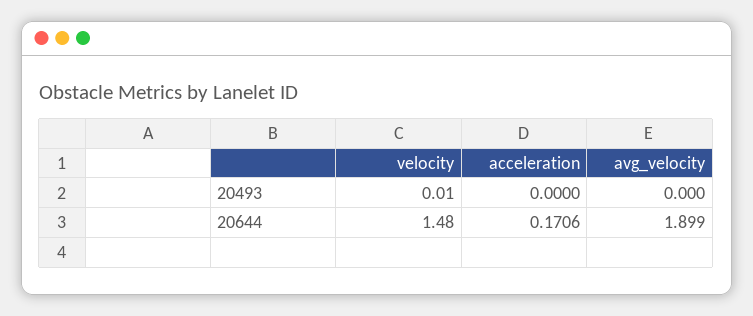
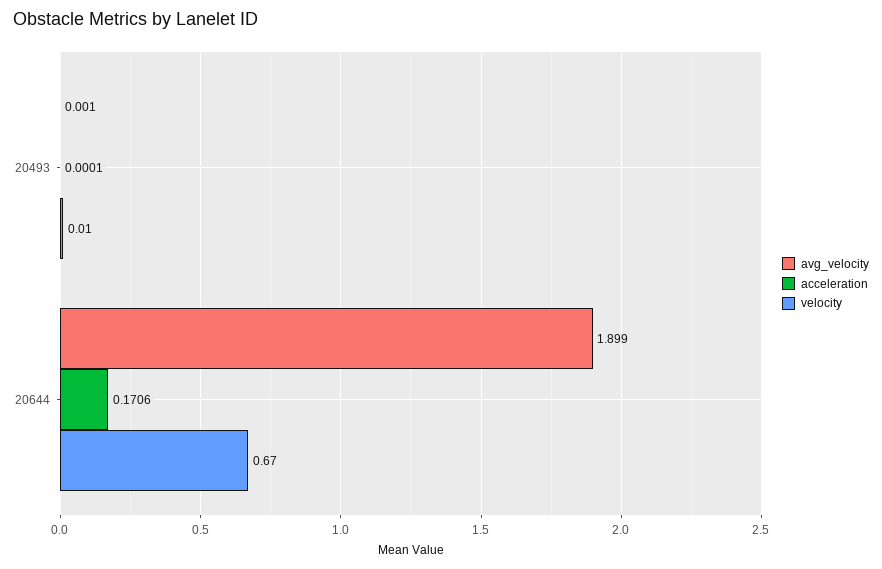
  {
    "velocity": {
      "20493": 0.01,
-     "20644": 1.48
+     "20644": 0.67
    },
    "acceleration": {
-     "20493": 0,
+     "20493": 0.0001,
      "20644": 0.1706
    },
    "avg_velocity": {
-     "20493": 0,
+     "20493": 0.001,
      "20644": 1.899
    }
  }

